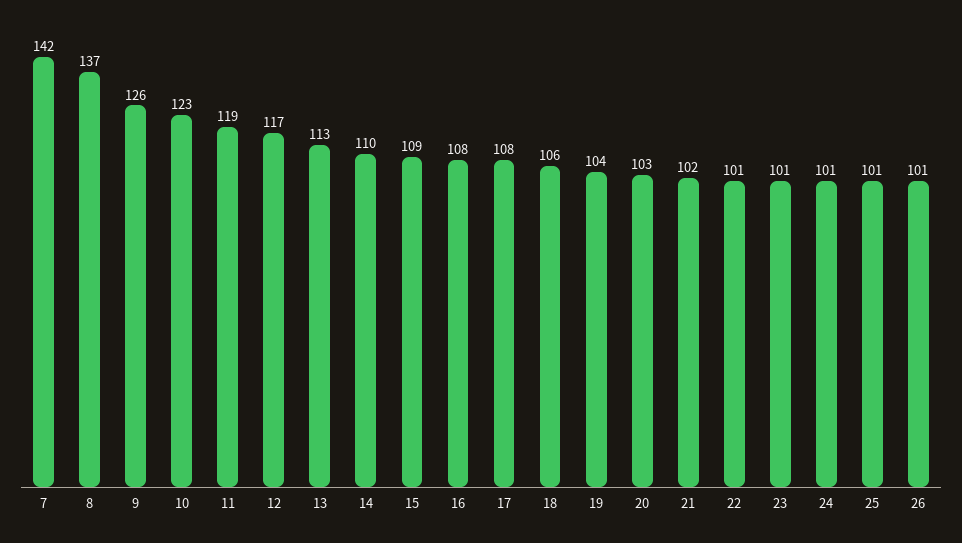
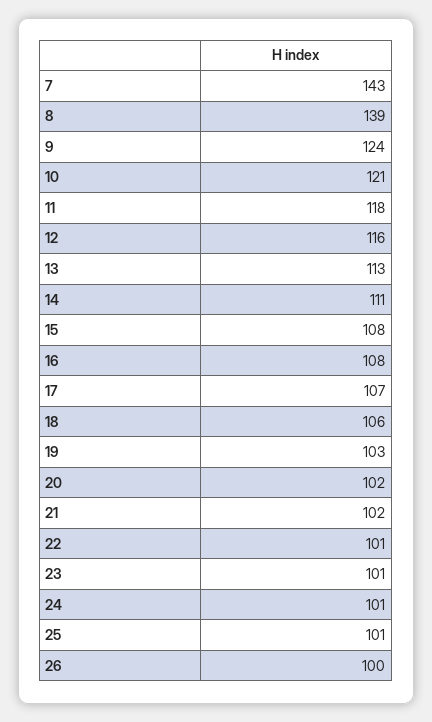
  {
-   "7": 142,
+   "7": 143,
-   "8": 137,
+   "8": 139,
-   "9": 126,
+   "9": 124,
-   "10": 123,
+   "10": 121,
-   "11": 119,
+   "11": 118,
-   "12": 117,
+   "12": 116,
    "13": 113,
-   "14": 110,
+   "14": 111,
-   "15": 109,
+   "15": 108,
    "16": 108,
-   "17": 108,
+   "17": 107,
    "18": 106,
-   "19": 104,
+   "19": 103,
-   "20": 103,
+   "20": 102,
    "21": 102,
    "22": 101,
    "23": 101,
    "24": 101,
    "25": 101,
-   "26": 101
+   "26": 100
  }

